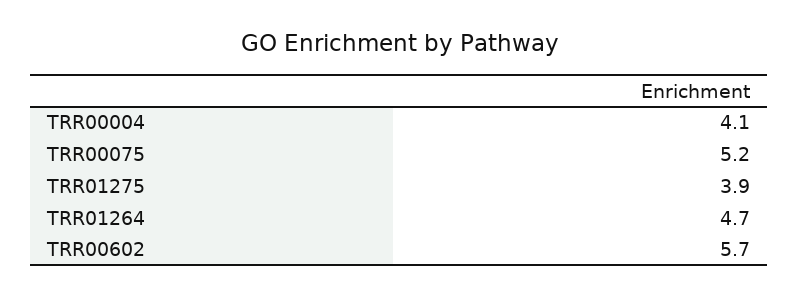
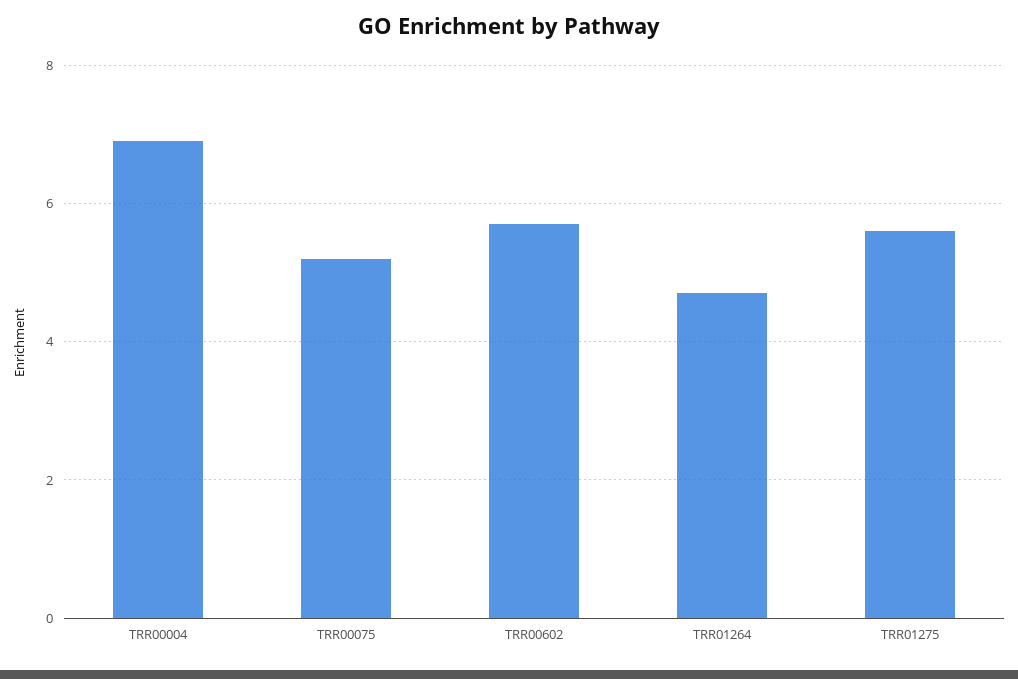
  {
-   "TRR00004": 4.1,
+   "TRR00004": 7,
    "TRR00075": 5.2,
-   "TRR01275": 3.9,
+   "TRR01275": 5.5,
    "TRR01264": 4.7,
    "TRR00602": 5.7
  }

